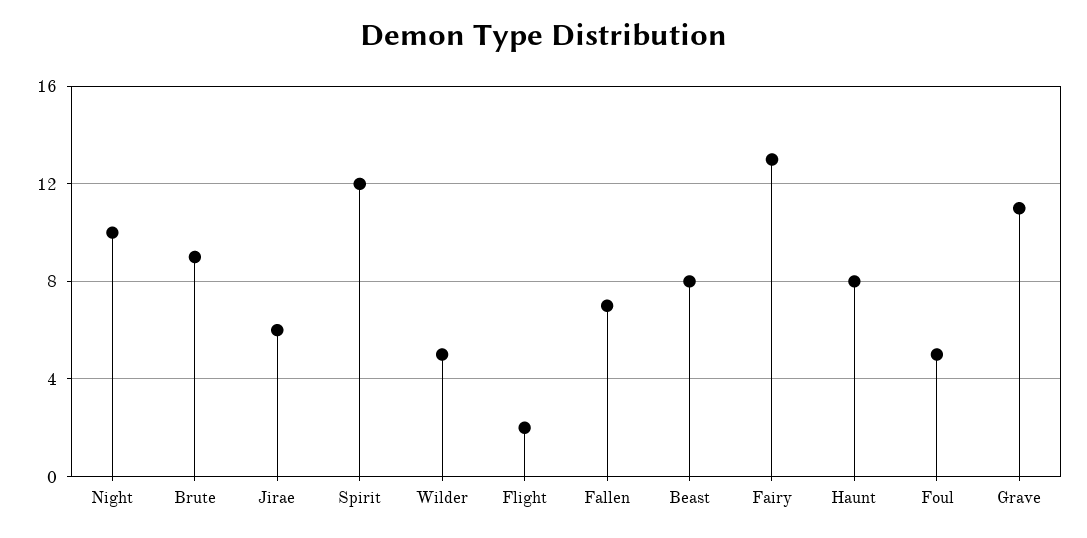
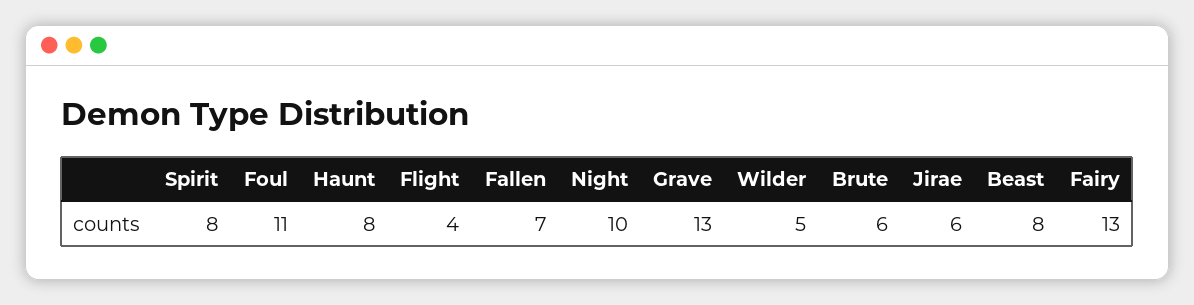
  {
    "Night": 10,
-   "Brute": 9,
+   "Brute": 6,
    "Jirae": 6,
-   "Spirit": 12,
+   "Spirit": 8,
    "Wilder": 5,
-   "Flight": 2,
+   "Flight": 4,
    "Fallen": 7,
    "Beast": 8,
    "Fairy": 13,
    "Haunt": 8,
-   "Foul": 5,
+   "Foul": 11,
-   "Grave": 11
+   "Grave": 13
  }

